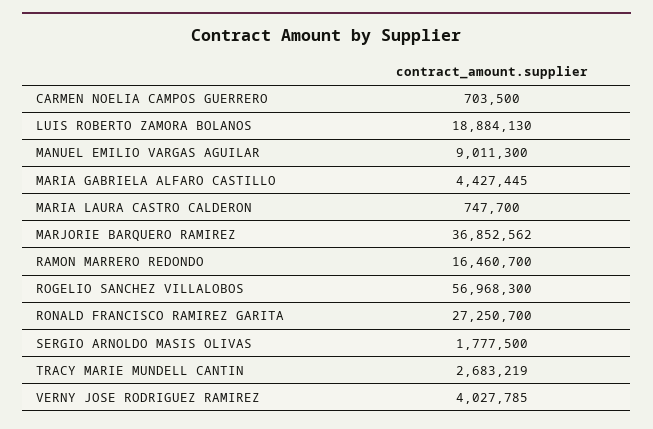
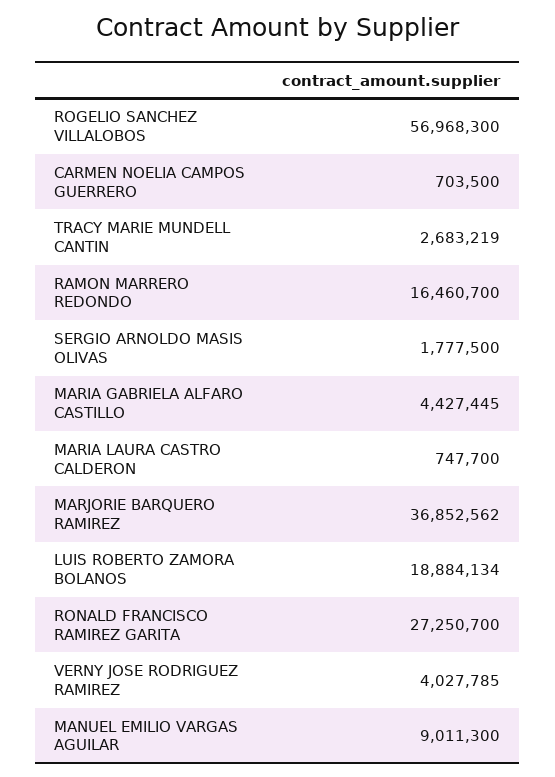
  {
    "CARMEN NOELIA CAMPOS GUERRERO": 703500,
-   "LUIS ROBERTO ZAMORA BOLANOS": 18884130,
+   "LUIS ROBERTO ZAMORA BOLANOS": 18884134,
    "MANUEL EMILIO VARGAS AGUILAR": 9011300,
    "MARIA GABRIELA ALFARO CASTILLO": 4427445,
    "MARIA LAURA CASTRO CALDERON": 747700,
    "MARJORIE BARQUERO RAMIREZ": 36852562,
    "RAMON MARRERO REDONDO": 16460700,
    "ROGELIO SANCHEZ VILLALOBOS": 56968300,
    "RONALD FRANCISCO RAMIREZ GARITA": 27250700,
    "SERGIO ARNOLDO MASIS OLIVAS": 1777500,
    "TRACY MARIE MUNDELL CANTIN": 2683219,
    "VERNY JOSE RODRIGUEZ RAMIREZ": 4027785
  }

